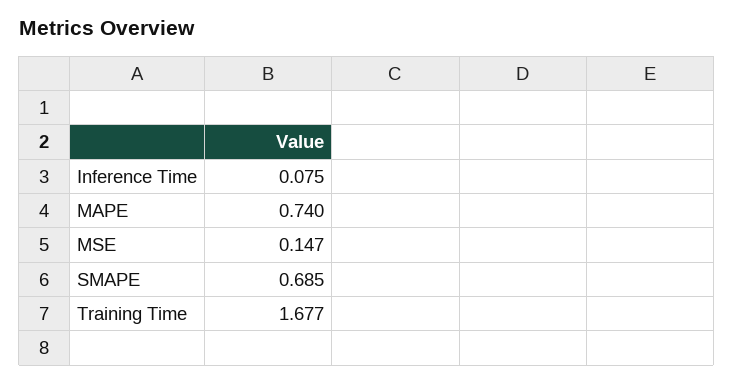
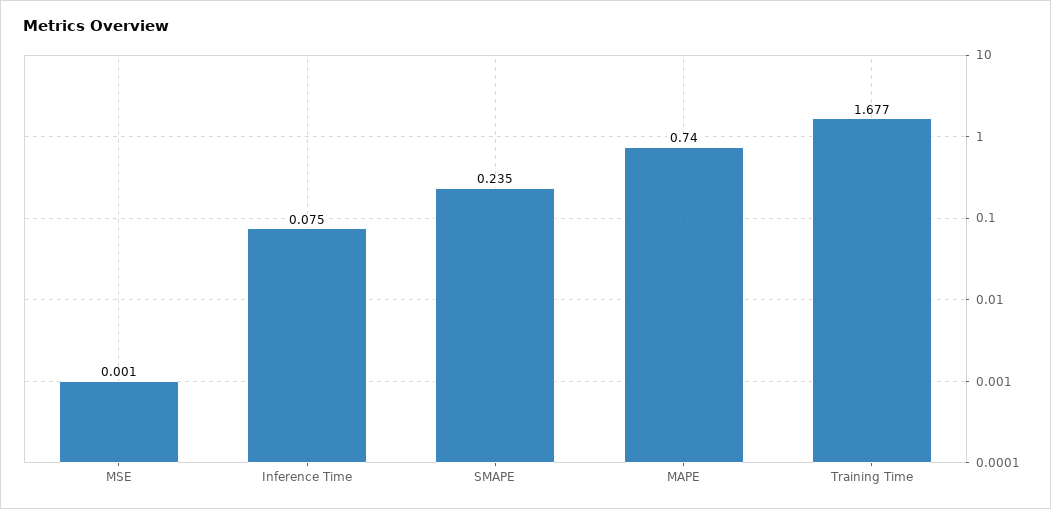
  {
    "Inference Time": 0.075,
    "MAPE": 0.74,
-   "MSE": 0.147,
+   "MSE": 0.001,
-   "SMAPE": 0.685,
+   "SMAPE": 0.235,
    "Training Time": 1.677
  }

